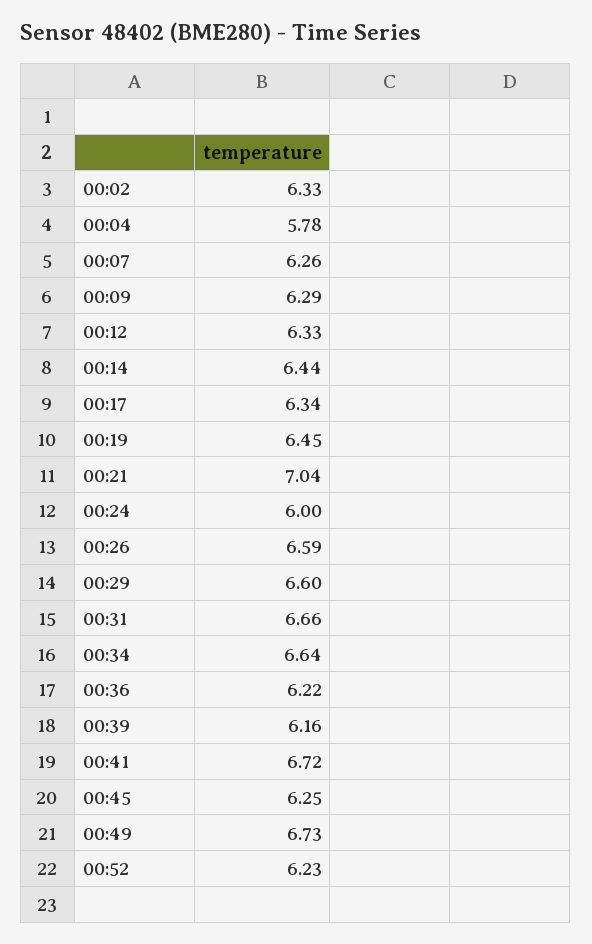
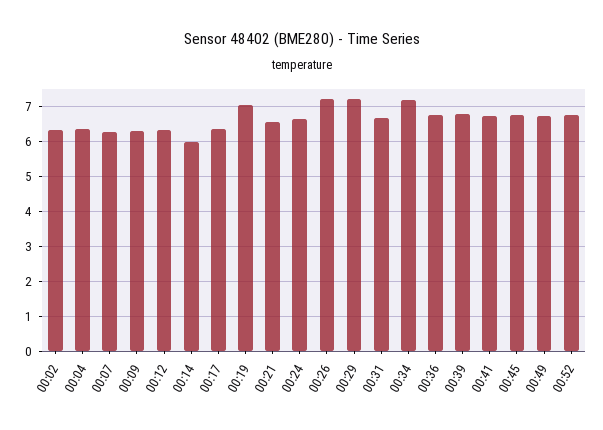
  {
    "00:02": 6.33,
-   "00:04": 5.78,
+   "00:04": 6.4,
    "00:07": 6.26,
    "00:09": 6.29,
    "00:12": 6.33,
-   "00:14": 6.44,
+   "00:14": 6,
    "00:17": 6.34,
-   "00:19": 6.45,
+   "00:19": 7,
-   "00:21": 7.04,
+   "00:21": 6.6,
-   "00:24": 6,
+   "00:24": 6.6,
-   "00:26": 6.59,
+   "00:26": 7.2,
-   "00:29": 6.6,
+   "00:29": 7.2,
    "00:31": 6.66,
-   "00:34": 6.64,
+   "00:34": 7.2,
-   "00:36": 6.22,
+   "00:36": 6.8,
-   "00:39": 6.16,
+   "00:39": 6.8,
    "00:41": 6.72,
-   "00:45": 6.25,
+   "00:45": 6.8,
    "00:49": 6.73,
-   "00:52": 6.23
+   "00:52": 6.8
  }

